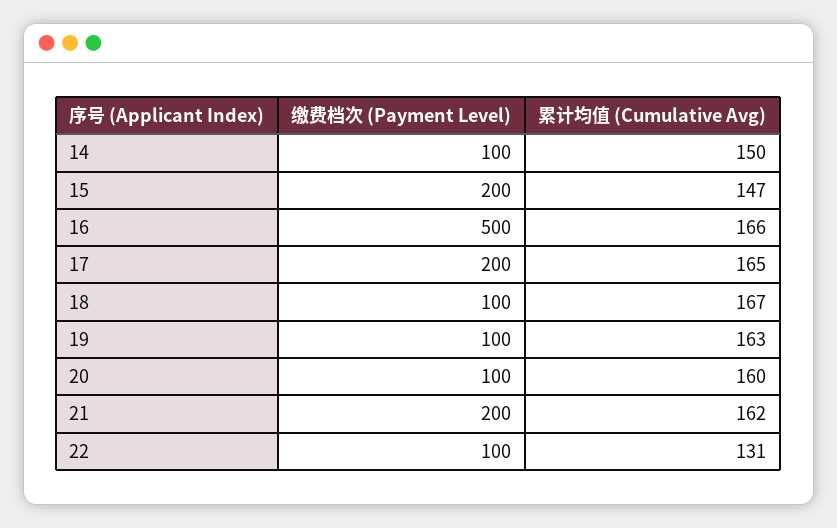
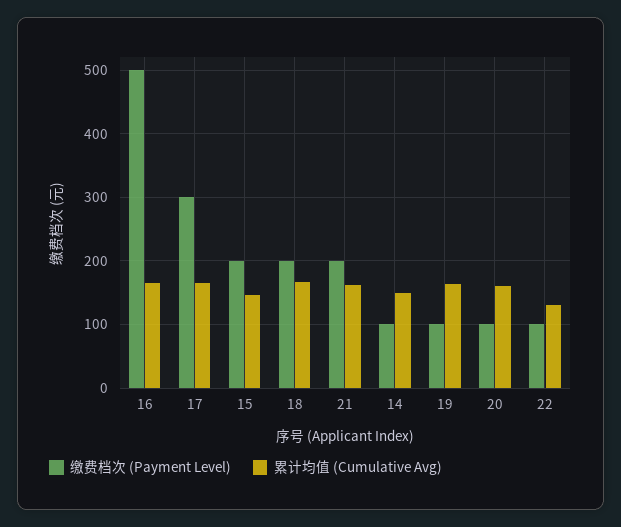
  {
    "缴费档次 (Payment Level)": {
      "14": 100,
      "15": 200,
      "16": 500,
-     "17": 200,
+     "17": 300,
-     "18": 100,
+     "18": 200,
      "19": 100,
      "20": 100,
      "21": 200,
      "22": 100
    },
    "累计均值 (Cumulative Avg)": {
      "14": 150,
      "15": 147,
      "16": 166,
      "17": 165,
      "18": 167,
      "19": 163,
      "20": 160,
      "21": 162,
      "22": 131
    }
  }

